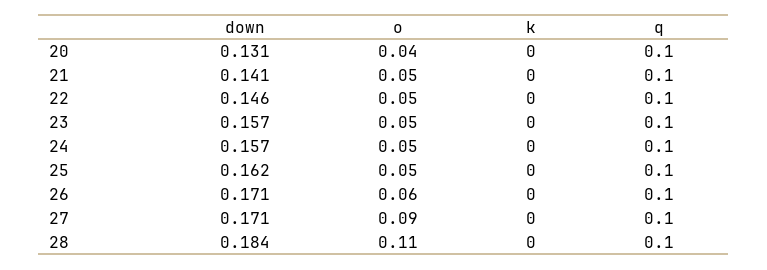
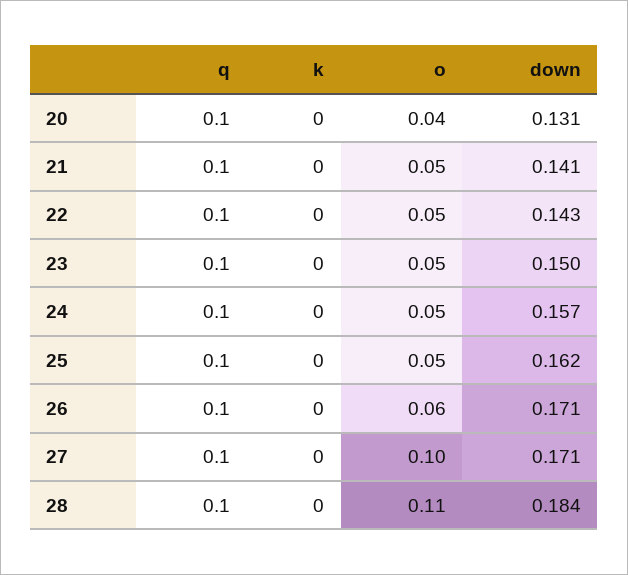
  {
    "down": {
      "20": 0.131,
      "21": 0.141,
-     "22": 0.146,
+     "22": 0.143,
-     "23": 0.157,
+     "23": 0.15,
      "24": 0.157,
      "25": 0.162,
      "26": 0.171,
      "27": 0.171,
      "28": 0.184
    },
    "o": {
      "20": 0.04,
      "21": 0.05,
      "22": 0.05,
      "23": 0.05,
      "24": 0.05,
      "25": 0.05,
      "26": 0.06,
-     "27": 0.09,
+     "27": 0.1,
      "28": 0.11
    },
    "k": {
      "20": 0,
      "21": 0,
      "22": 0,
      "23": 0,
      "24": 0,
      "25": 0,
      "26": 0,
      "27": 0,
      "28": 0
    },
    "q": {
      "20": 0.1,
      "21": 0.1,
      "22": 0.1,
      "23": 0.1,
      "24": 0.1,
      "25": 0.1,
      "26": 0.1,
      "27": 0.1,
      "28": 0.1
    }
  }

